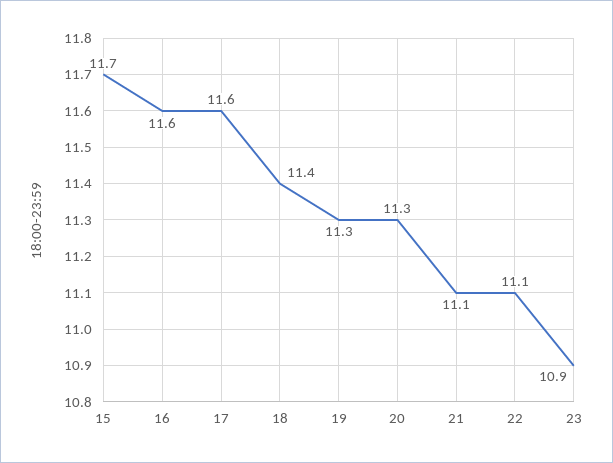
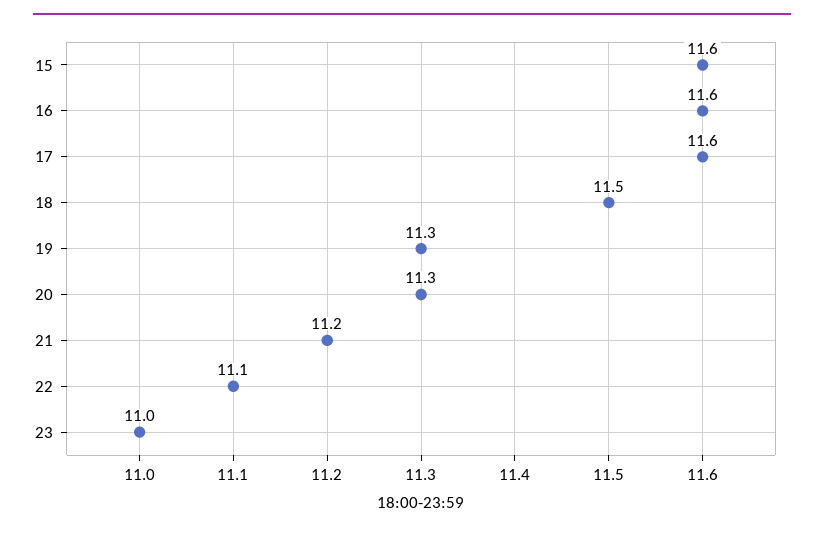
  {
-   "15": 11.7,
+   "15": 11.6,
    "16": 11.6,
    "17": 11.6,
-   "18": 11.4,
+   "18": 11.5,
    "19": 11.3,
    "20": 11.3,
-   "21": 11.1,
+   "21": 11.2,
    "22": 11.1,
-   "23": 10.9
+   "23": 11
  }

